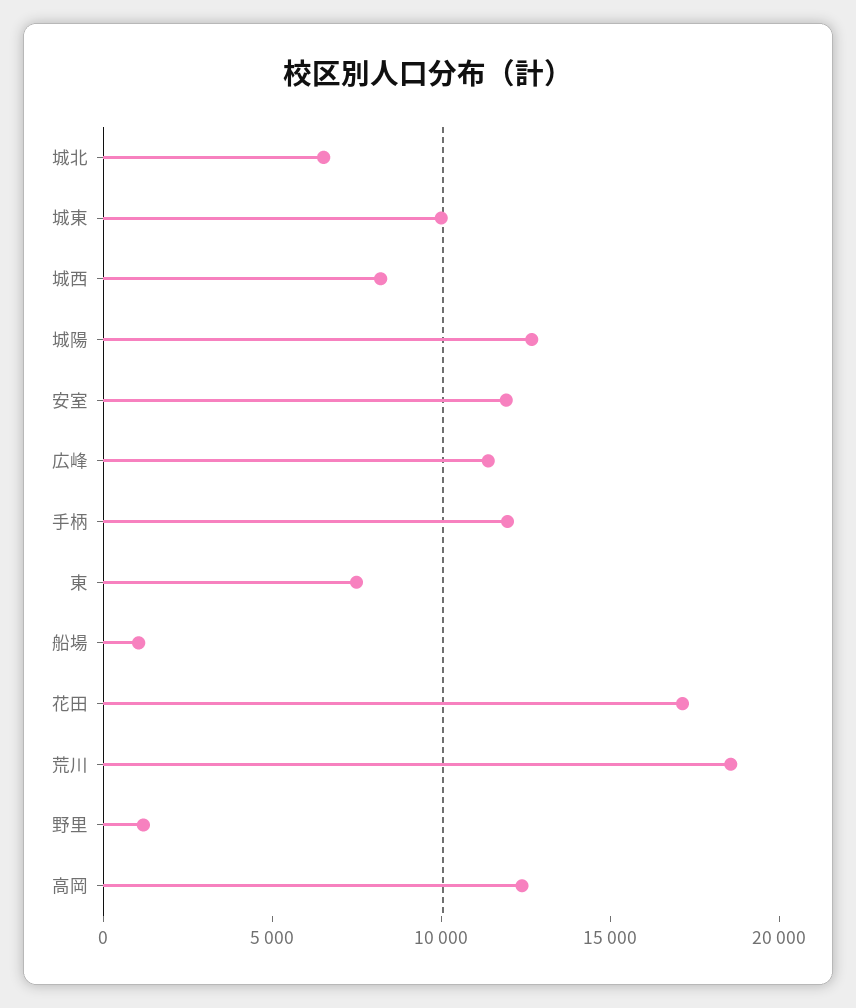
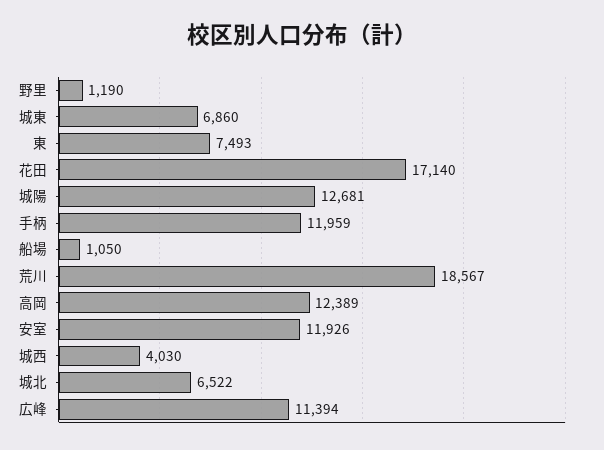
  {
    "城北": 6522,
-   "城東": 10000,
+   "城東": 6860,
-   "城西": 8000,
+   "城西": 4030,
    "城陽": 12681,
    "安室": 11926,
    "広峰": 11394,
    "手柄": 11959,
    "東": 7493,
    "船場": 1050,
    "花田": 17140,
    "荒川": 18567,
    "野里": 1190,
    "高岡": 12389
  }

